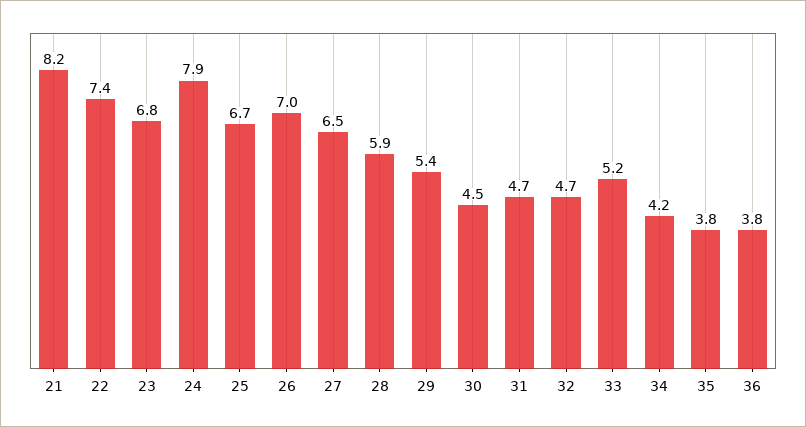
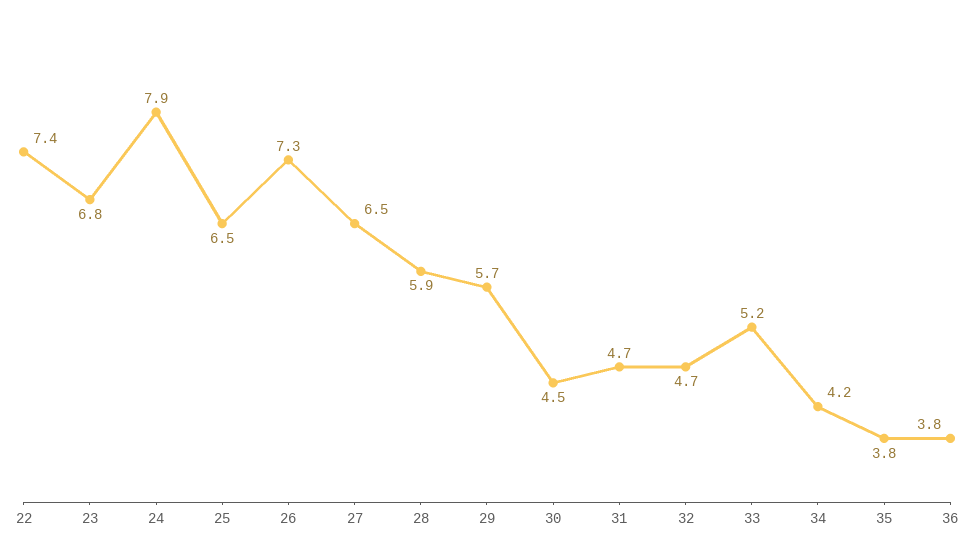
  {
-   "21": 8.2,
    "22": 7.4,
    "23": 6.8,
    "24": 7.9,
-   "25": 6.7,
+   "25": 6.5,
-   "26": 7,
+   "26": 7.3,
    "27": 6.5,
    "28": 5.9,
-   "29": 5.4,
+   "29": 5.7,
    "30": 4.5,
    "31": 4.7,
    "32": 4.7,
    "33": 5.2,
    "34": 4.2,
    "35": 3.8,
    "36": 3.8
  }

